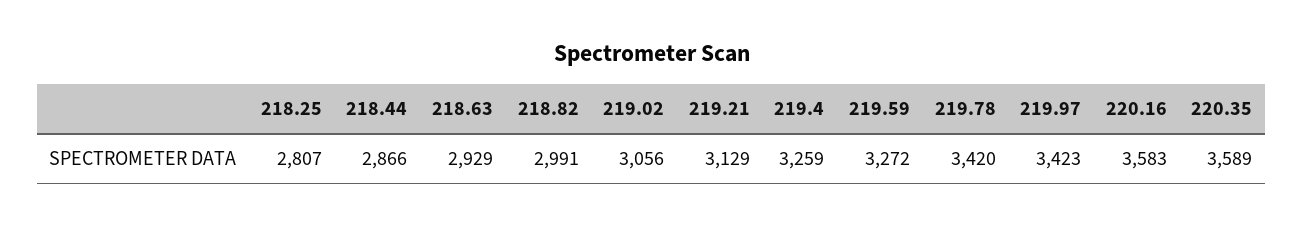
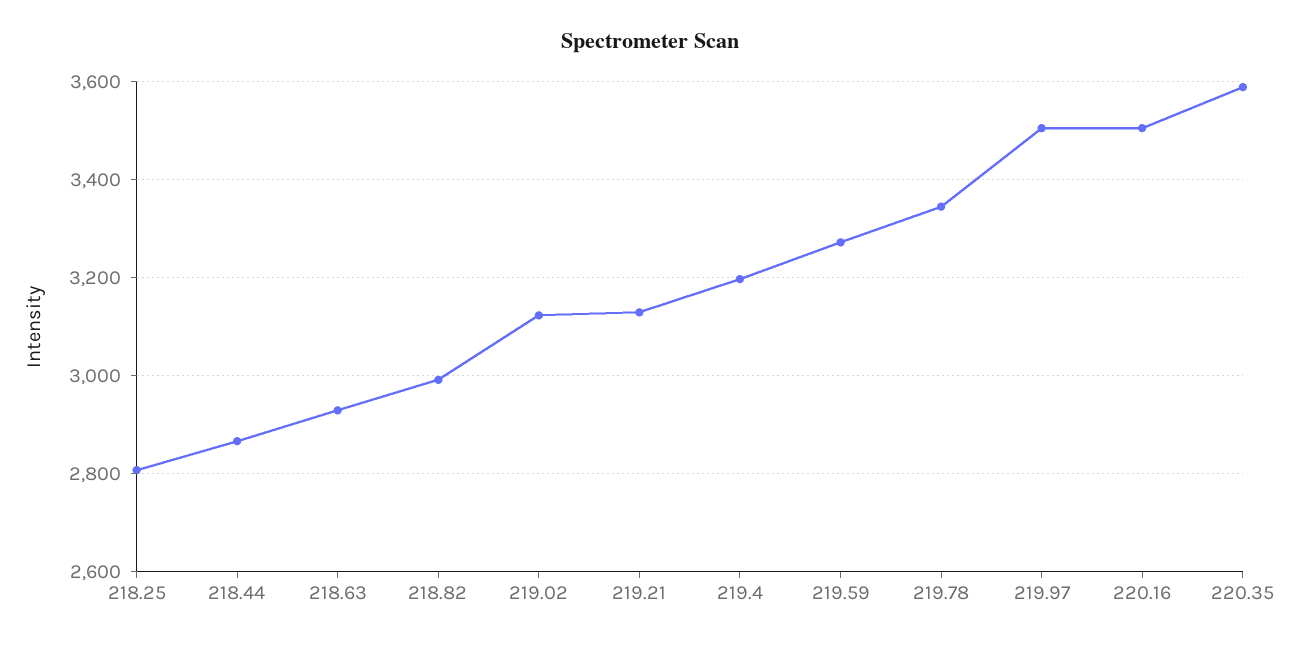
  {
    "218.25": 2807,
    "218.44": 2866,
    "218.63": 2929,
    "218.82": 2991,
-   "219.02": 3056,
+   "219.02": 3120,
    "219.21": 3129,
-   "219.4": 3259,
+   "219.4": 3200,
    "219.59": 3272,
-   "219.78": 3420,
+   "219.78": 3340,
-   "219.97": 3423,
+   "219.97": 3500,
-   "220.16": 3583,
+   "220.16": 3500,
    "220.35": 3589
  }

